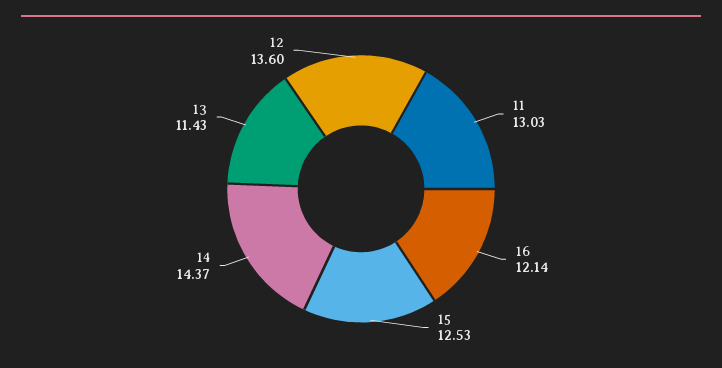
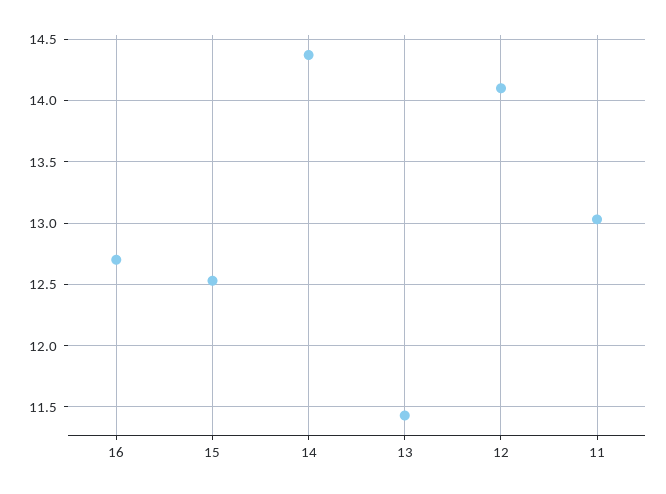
  {
    "11": 13.03,
-   "16": 12.14,
+   "16": 12.7,
    "15": 12.53,
    "14": 14.37,
    "13": 11.43,
-   "12": 13.6
+   "12": 14.1
  }

